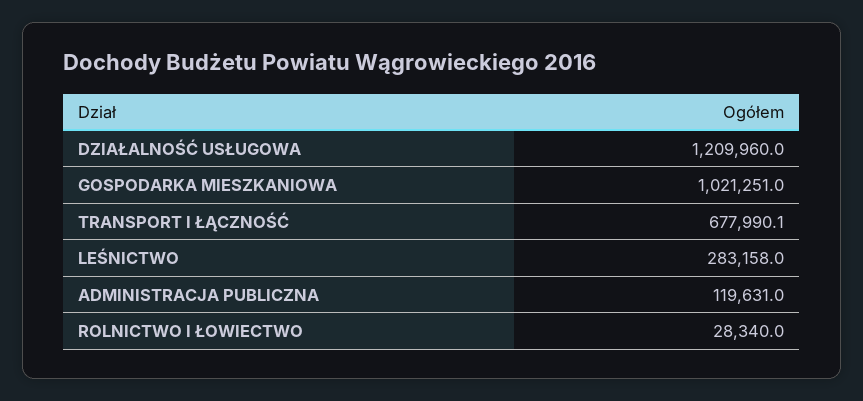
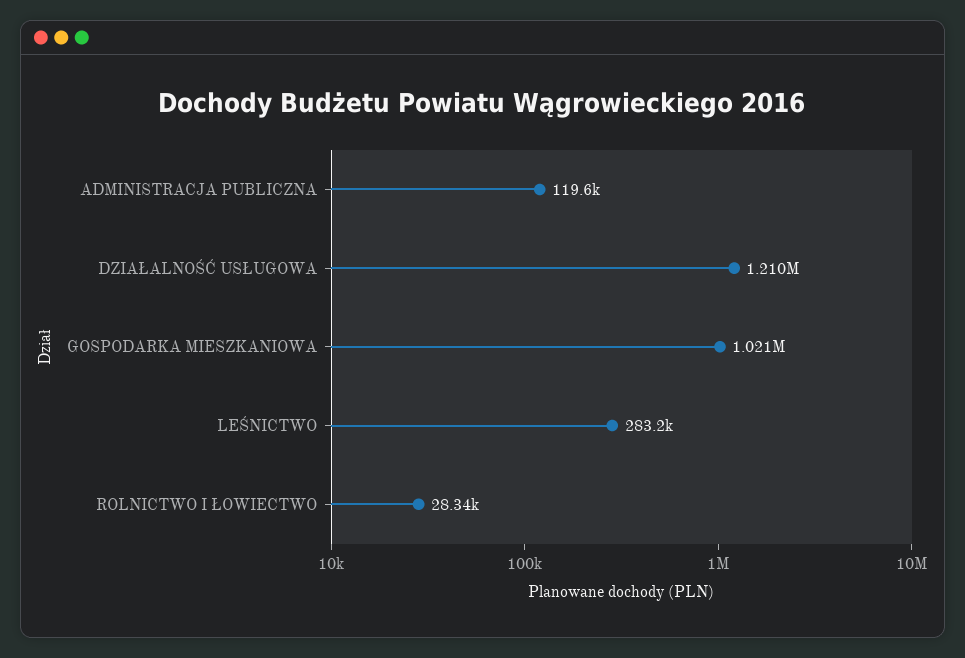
  {
    "DZIAŁALNOŚĆ USŁUGOWA": 1209960,
    "GOSPODARKA MIESZKANIOWA": 1021251,
-   "TRANSPORT I ŁĄCZNOŚĆ": 677990.1,
    "LEŚNICTWO": 283158,
    "ADMINISTRACJA PUBLICZNA": 119631,
    "ROLNICTWO I ŁOWIECTWO": 28340
  }

